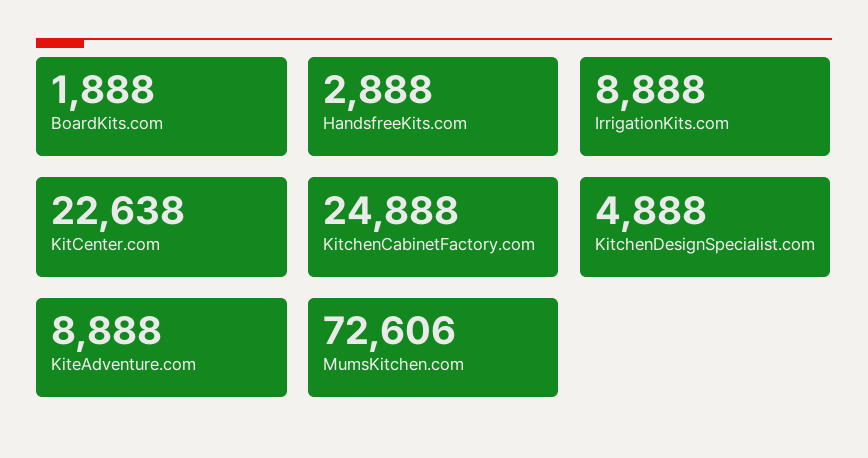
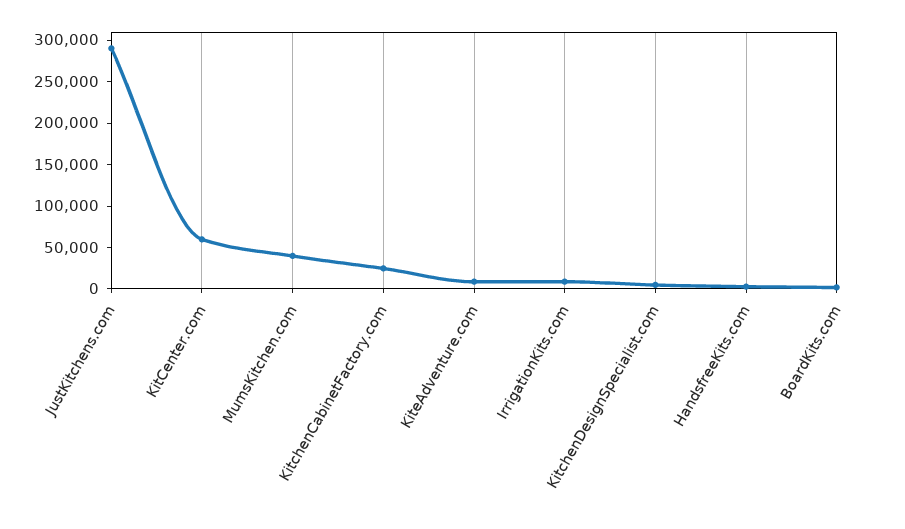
  {
    "BoardKits.com": 1888,
    "HandsfreeKits.com": 2888,
    "IrrigationKits.com": 8888,
-   "KitCenter.com": 22638,
+   "KitCenter.com": 60000,
    "KitchenCabinetFactory.com": 24888,
    "KitchenDesignSpecialist.com": 4888,
    "KiteAdventure.com": 8888,
-   "MumsKitchen.com": 72606
+   "MumsKitchen.com": 40000,
+   "JustKitchens.com": 290000
  }

